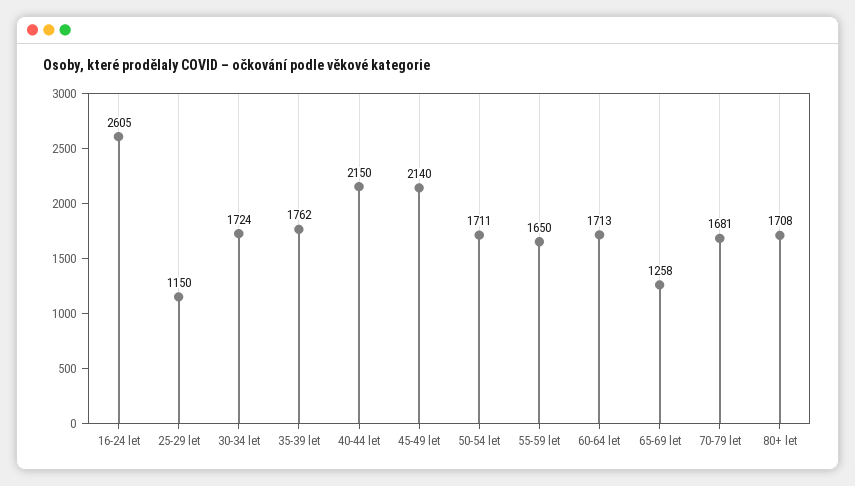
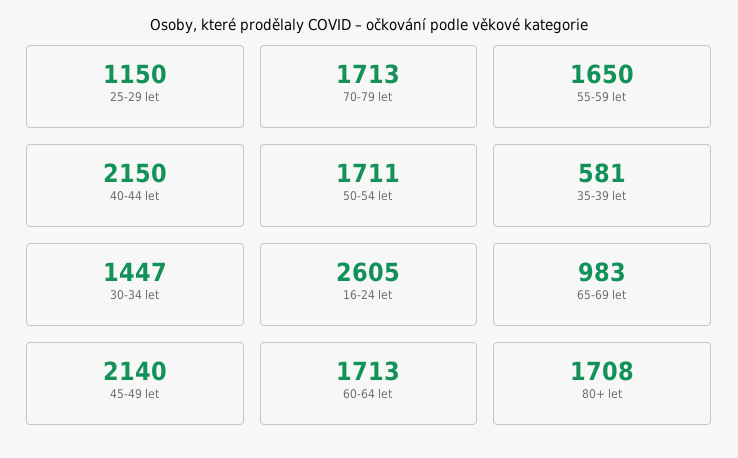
  {
    "16-24 let": 2605,
    "25-29 let": 1150,
-   "30-34 let": 1724,
+   "30-34 let": 1447,
-   "35-39 let": 1762,
+   "35-39 let": 581,
    "40-44 let": 2150,
    "45-49 let": 2140,
    "50-54 let": 1711,
    "55-59 let": 1650,
    "60-64 let": 1713,
-   "65-69 let": 1258,
+   "65-69 let": 983,
-   "70-79 let": 1681,
+   "70-79 let": 1713,
    "80+ let": 1708
  }

